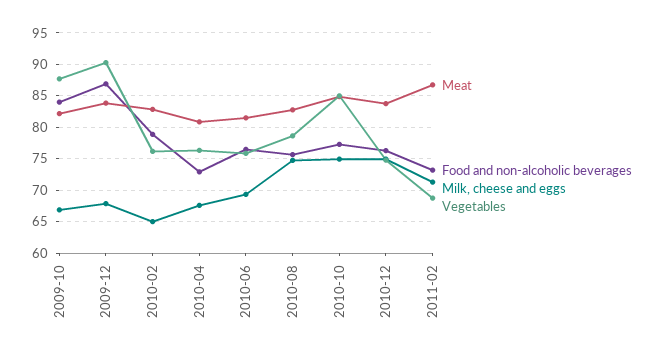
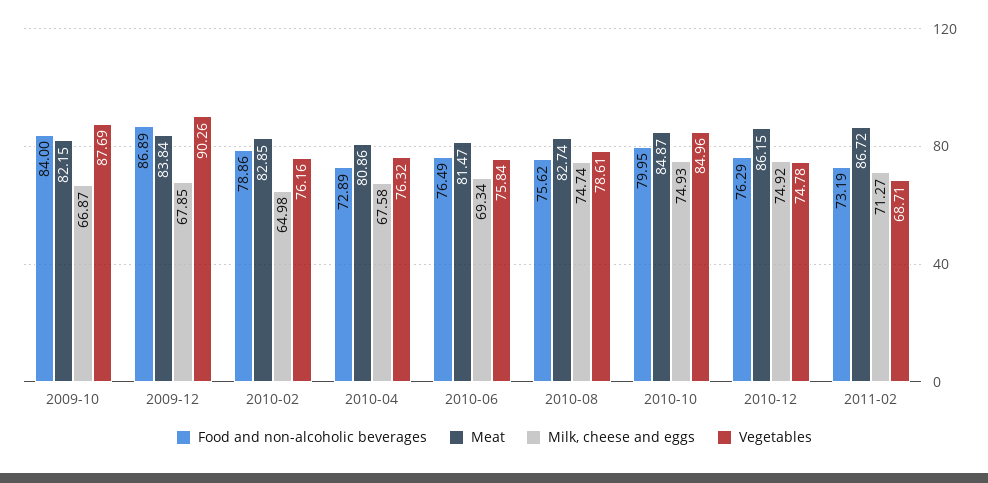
  {
    "Meat": {
      "2009-10": 82.15,
      "2009-12": 83.84,
      "2010-02": 82.85,
      "2010-04": 80.86,
      "2010-06": 81.47,
      "2010-08": 82.74,
      "2010-10": 84.87,
-     "2010-12": 84,
+     "2010-12": 86.15,
      "2011-02": 86.72
    },
    "Food and non-alcoholic beverages": {
      "2009-10": 84,
      "2009-12": 86.89,
      "2010-02": 78.86,
      "2010-04": 72.89,
      "2010-06": 76.49,
      "2010-08": 75.62,
-     "2010-10": 77,
+     "2010-10": 79.95,
      "2010-12": 76.29,
      "2011-02": 73.19
    },
    "Milk, cheese and eggs": {
      "2009-10": 66.87,
      "2009-12": 67.85,
      "2010-02": 64.98,
      "2010-04": 67.58,
      "2010-06": 69.34,
      "2010-08": 74.74,
      "2010-10": 74.93,
      "2010-12": 74.92,
      "2011-02": 71.27
    },
    "Vegetables": {
      "2009-10": 87.69,
      "2009-12": 90.26,
      "2010-02": 76.16,
      "2010-04": 76.32,
      "2010-06": 75.84,
      "2010-08": 78.61,
      "2010-10": 84.96,
      "2010-12": 74.78,
      "2011-02": 68.71
    }
  }

